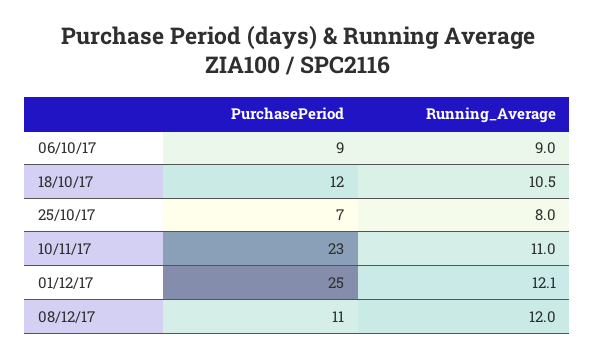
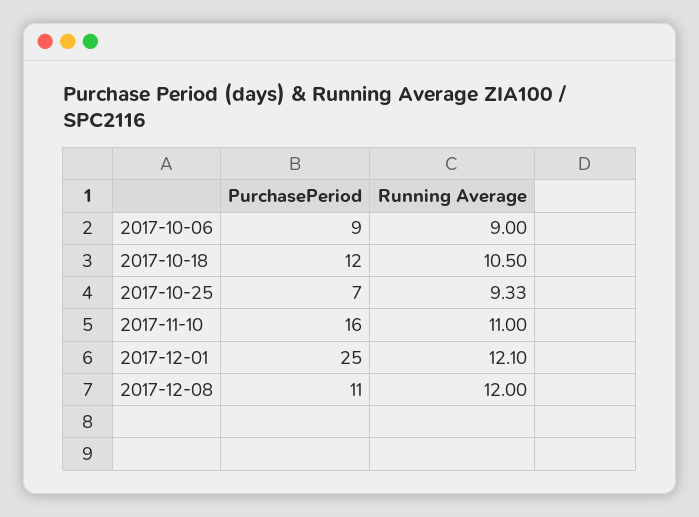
  {
    "PurchasePeriod": {
      "06/10/17": 9,
      "18/10/17": 12,
      "25/10/17": 7,
-     "10/11/17": 23,
+     "10/11/17": 16,
      "01/12/17": 25,
      "08/12/17": 11
    },
    "Running_Average": {
      "06/10/17": 9,
      "18/10/17": 10.5,
-     "25/10/17": 8,
+     "25/10/17": 9.33,
      "10/11/17": 11,
      "01/12/17": 12.1,
      "08/12/17": 12
    }
  }

